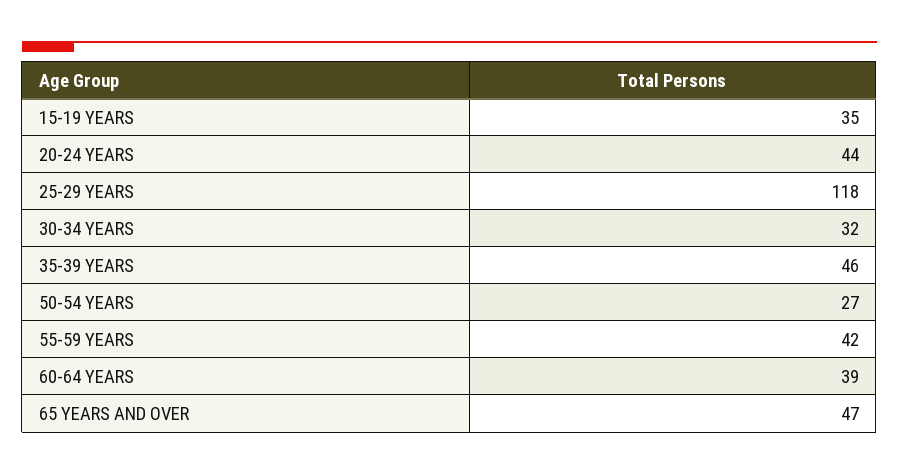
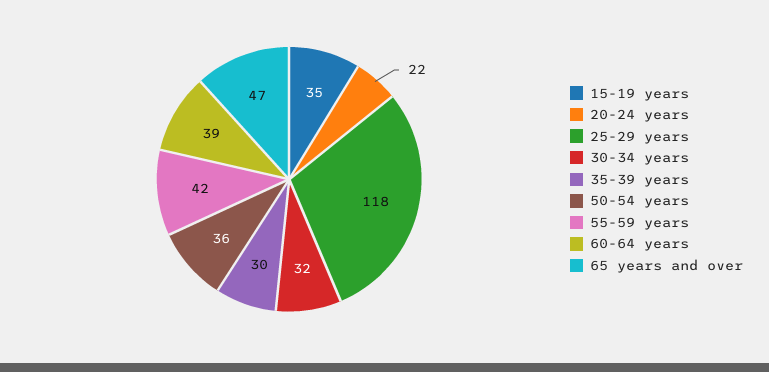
  {
    "15-19 YEARS": 35,
-   "20-24 YEARS": 44,
+   "20-24 YEARS": 22,
    "25-29 YEARS": 118,
    "30-34 YEARS": 32,
-   "35-39 YEARS": 46,
+   "35-39 YEARS": 30,
-   "50-54 YEARS": 27,
+   "50-54 YEARS": 36,
    "55-59 YEARS": 42,
    "60-64 YEARS": 39,
    "65 YEARS AND OVER": 47
  }

